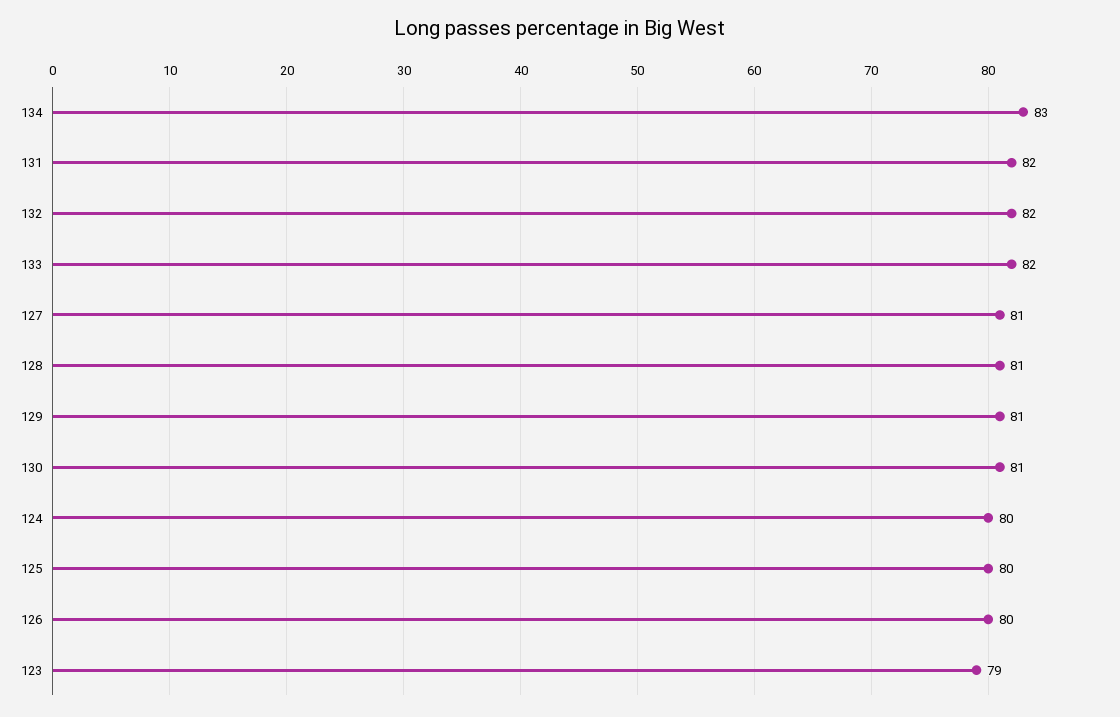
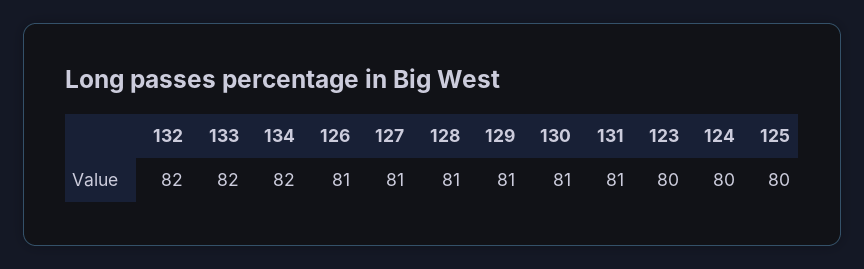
  {
-   "134": 83,
+   "134": 82,
-   "131": 82,
+   "131": 81,
    "132": 82,
    "133": 82,
    "127": 81,
    "128": 81,
    "129": 81,
    "130": 81,
    "124": 80,
    "125": 80,
-   "126": 80,
+   "126": 81,
-   "123": 79
+   "123": 80
  }

